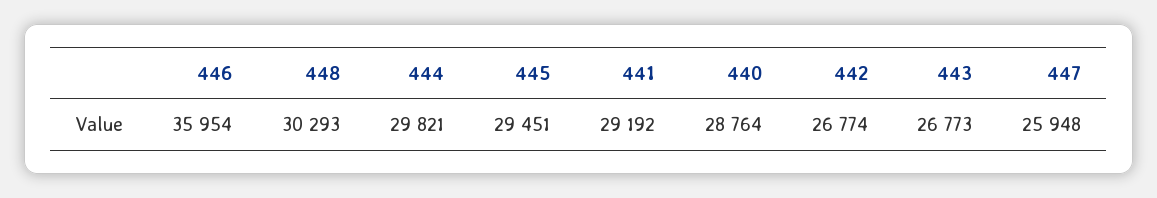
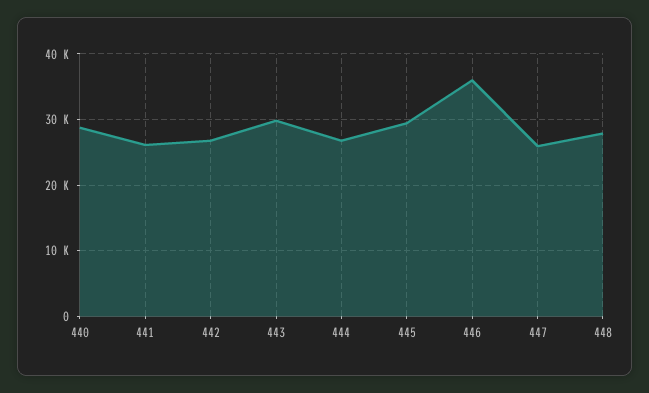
  {
    "446": 35954,
-   "448": 30293,
+   "448": 28000,
-   "444": 29821,
+   "444": 27000,
    "445": 29451,
-   "441": 29192,
+   "441": 26000,
    "440": 28764,
    "442": 26774,
-   "443": 26773,
+   "443": 30000,
    "447": 25948
  }

